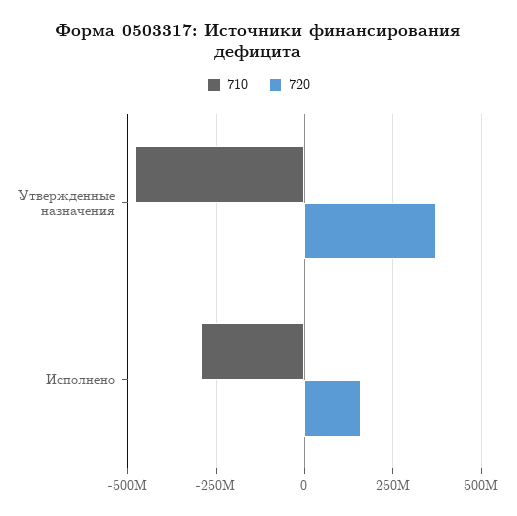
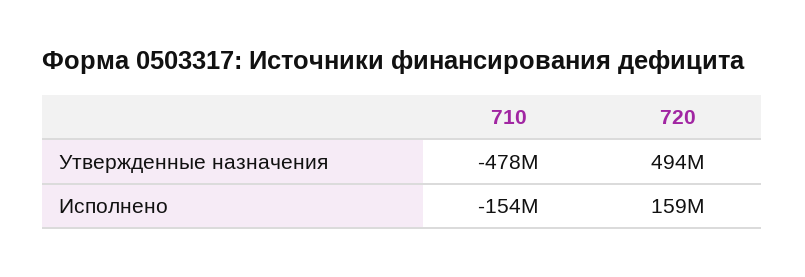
  {
    "710": {
      "Утвержденные назначения": -478000000,
-     "Исполнено": -300000000
+     "Исполнено": -154000000
    },
    "720": {
-     "Утвержденные назначения": 375000000,
+     "Утвержденные назначения": 494000000,
      "Исполнено": 159000000
    }
  }

